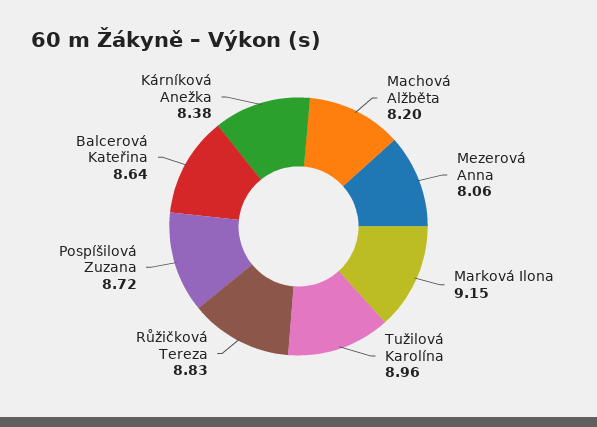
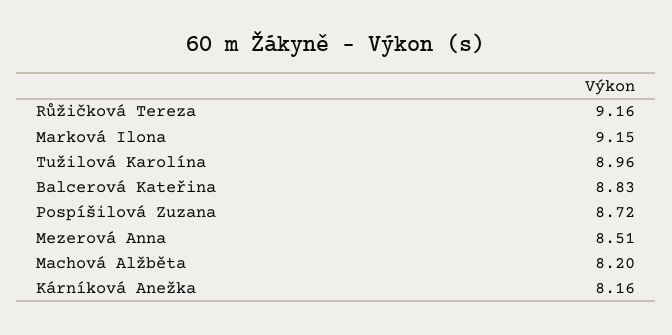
  {
    "Machová Alžběta": 8.2,
-   "Mezerová Anna": 8.06,
+   "Mezerová Anna": 8.51,
    "Marková Ilona": 9.15,
    "Tužilová Karolína": 8.96,
-   "Růžičková Tereza": 8.83,
+   "Růžičková Tereza": 9.16,
    "Pospíšilová Zuzana": 8.72,
-   "Balcerová Kateřina": 8.64,
+   "Balcerová Kateřina": 8.83,
-   "Kárníková Anežka": 8.38
+   "Kárníková Anežka": 8.16
  }

